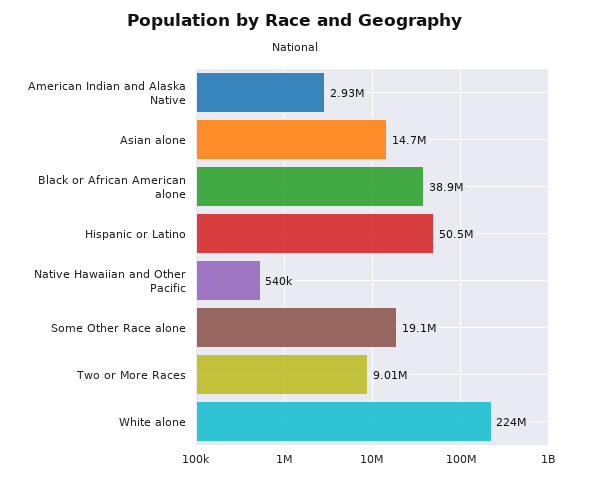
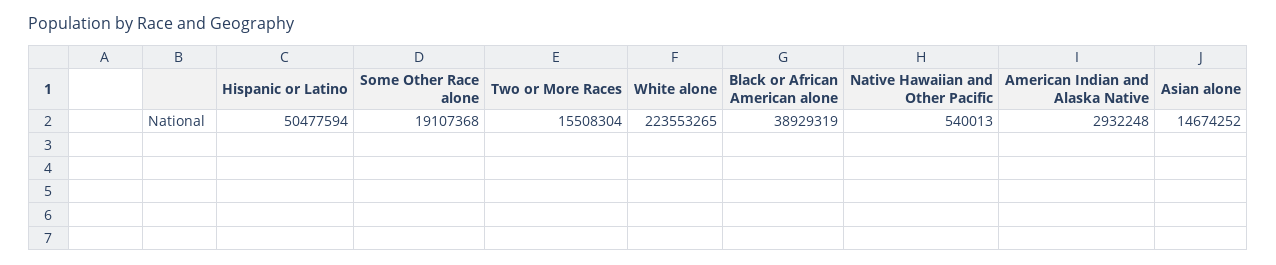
  {
    "American Indian and Alaska Native": 2932248,
    "Asian alone": 14674252,
    "Black or African American alone": 38929319,
    "Hispanic or Latino": 50477594,
    "Native Hawaiian and Other Pacific": 540013,
    "Some Other Race alone": 19107368,
-   "Two or More Races": 9010000,
+   "Two or More Races": 15508304,
    "White alone": 223553265
  }

